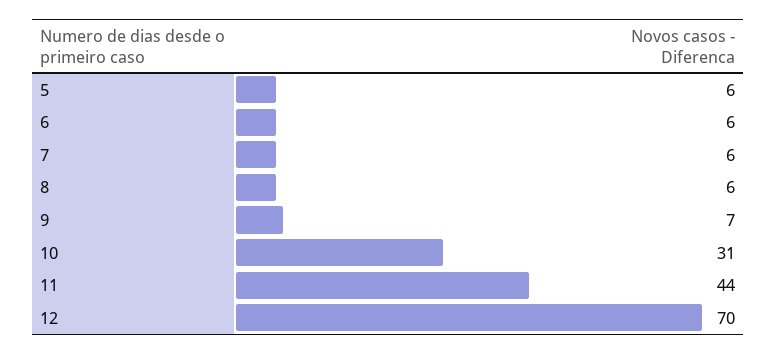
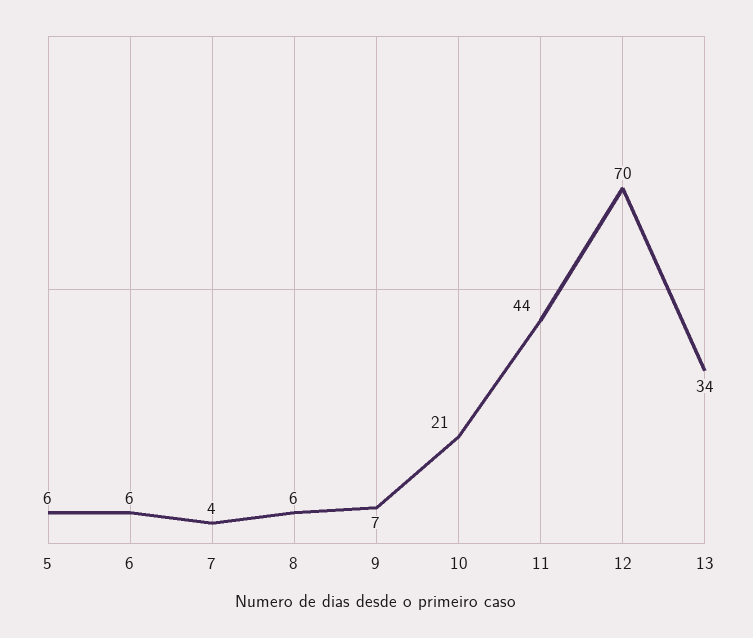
  {
    "5": 6,
    "6": 6,
-   "7": 6,
+   "7": 4,
    "8": 6,
    "9": 7,
-   "10": 31,
+   "10": 21,
    "11": 44,
-   "12": 70
+   "12": 70,
+   "13": 34
  }

